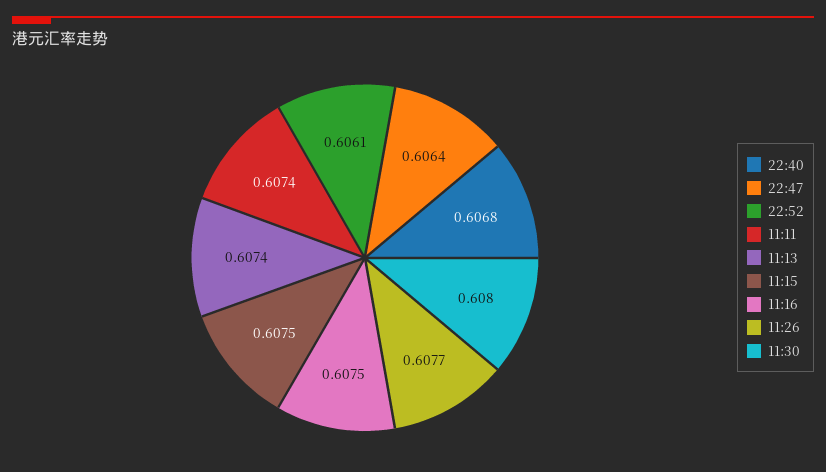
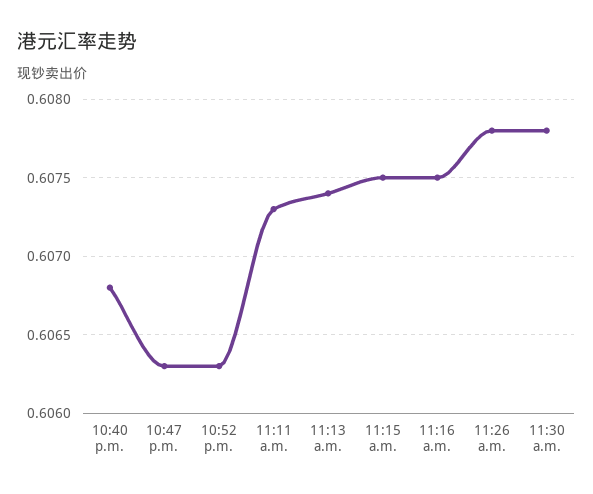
  {
    "22:40": 0.6068,
-   "22:47": 0.6064,
+   "22:47": 0.6063,
-   "22:52": 0.6061,
+   "22:52": 0.6063,
-   "11:11": 0.6074,
+   "11:11": 0.6073,
    "11:13": 0.6074,
    "11:15": 0.6075,
    "11:16": 0.6075,
-   "11:26": 0.6077,
+   "11:26": 0.6078,
-   "11:30": 0.608
+   "11:30": 0.6078
  }

